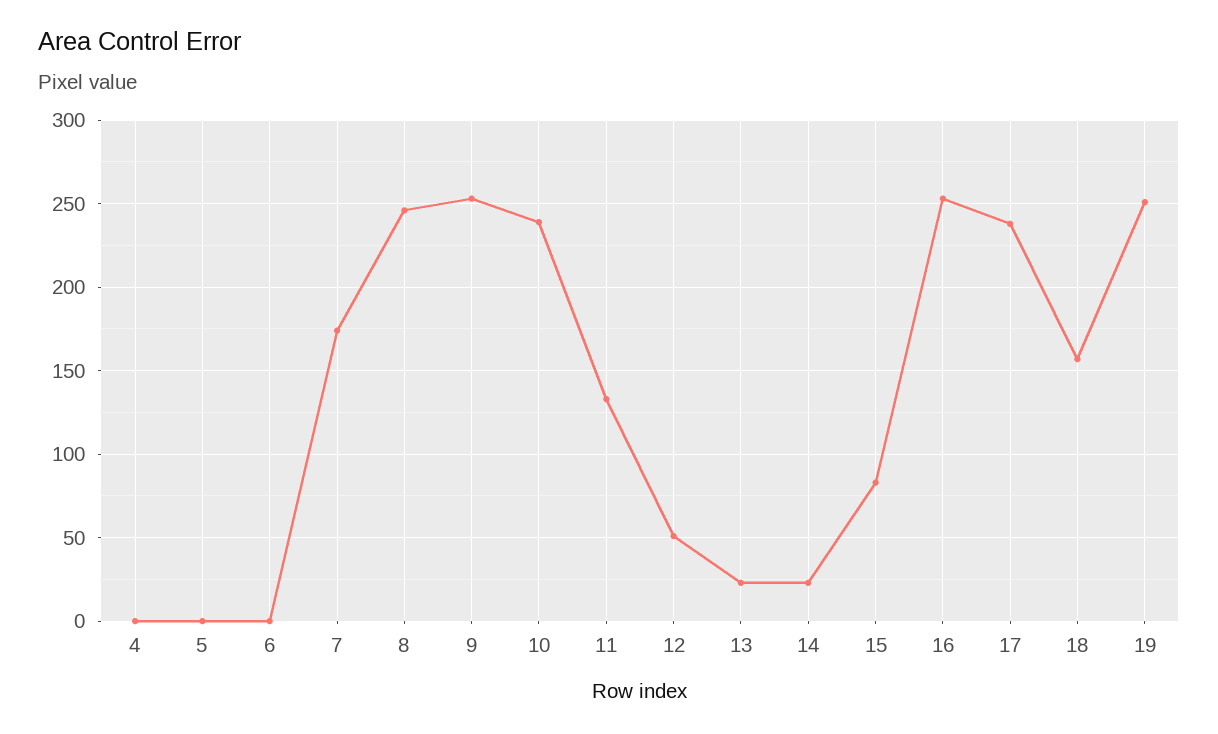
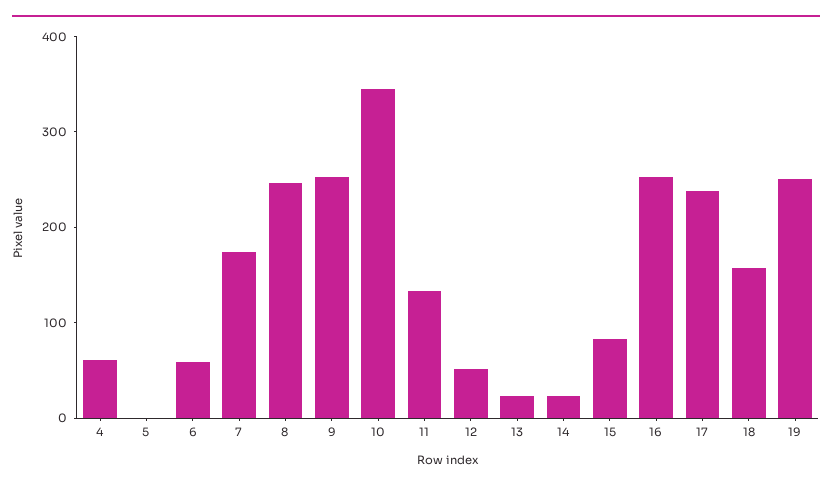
  {
-   "4": 0,
+   "4": 60,
    "5": 0,
-   "6": 0,
+   "6": 60,
    "7": 175,
    "8": 245,
    "9": 255,
-   "10": 240,
+   "10": 340,
    "11": 135,
    "12": 50,
    "13": 25,
    "14": 25,
    "15": 85,
    "16": 255,
    "17": 240,
    "18": 155,
    "19": 250
  }

